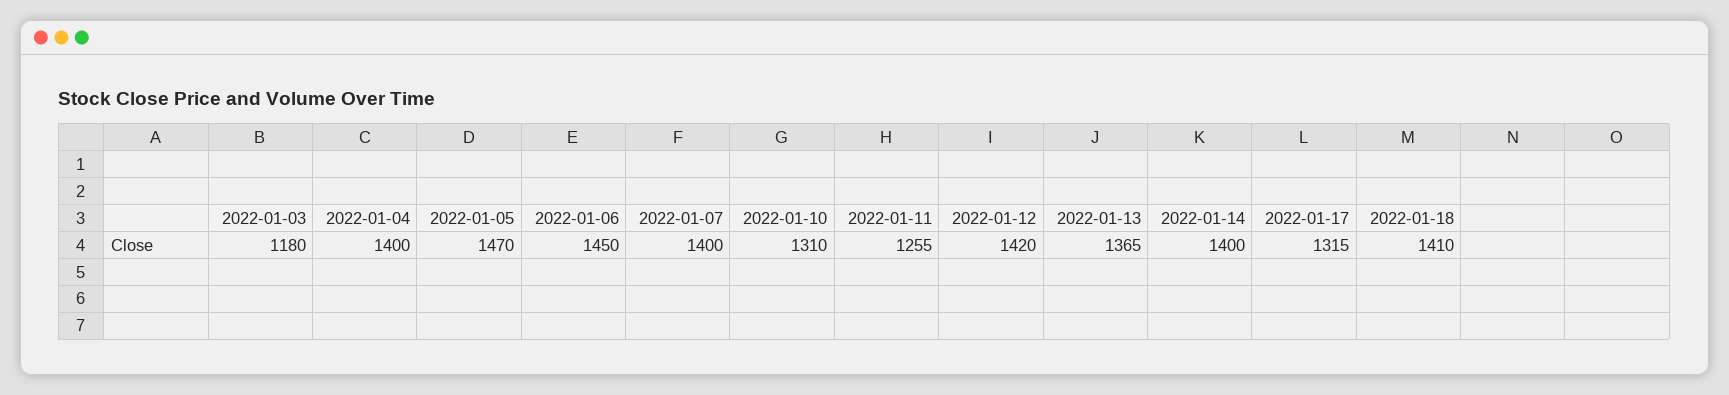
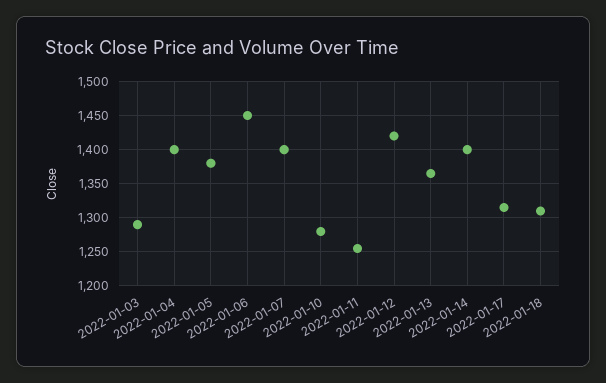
  {
-   "2022-01-03": 1180,
+   "2022-01-03": 1290,
    "2022-01-04": 1400,
-   "2022-01-05": 1470,
+   "2022-01-05": 1380,
    "2022-01-06": 1450,
    "2022-01-07": 1400,
-   "2022-01-10": 1310,
+   "2022-01-10": 1280,
    "2022-01-11": 1255,
    "2022-01-12": 1420,
    "2022-01-13": 1365,
    "2022-01-14": 1400,
    "2022-01-17": 1315,
-   "2022-01-18": 1410
+   "2022-01-18": 1310
  }

